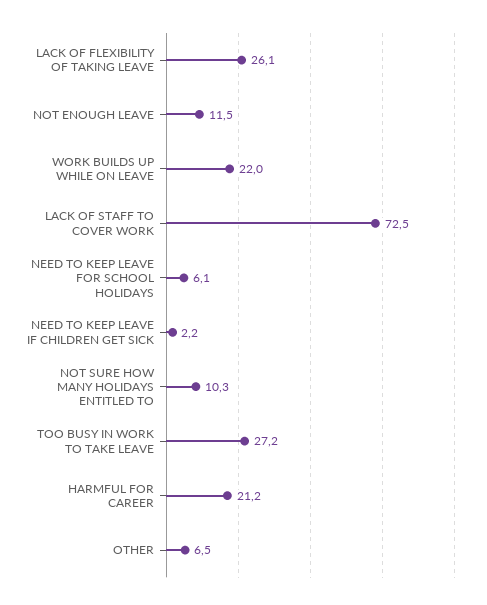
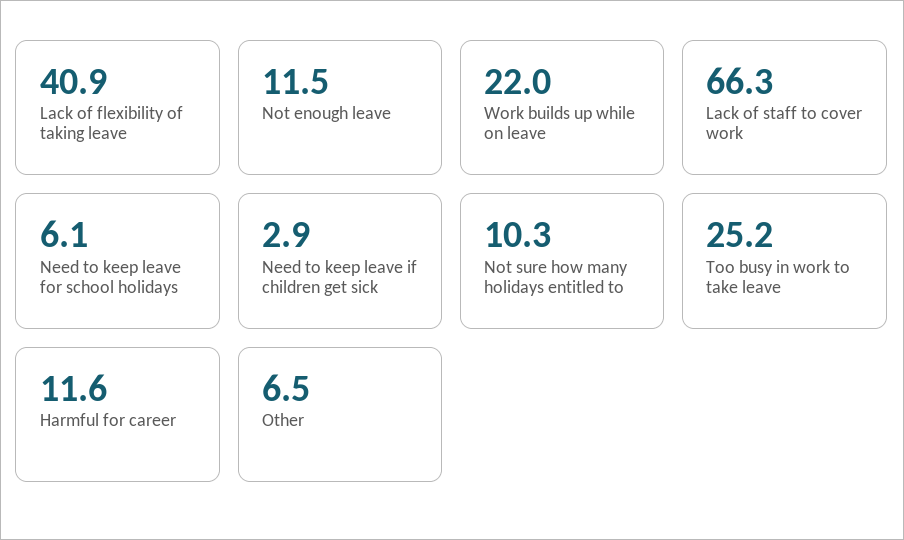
  {
-   "LACK OF FLEXIBILITY OF TAKING LEAVE": 26.1,
+   "LACK OF FLEXIBILITY OF TAKING LEAVE": 40.9,
    "NOT ENOUGH LEAVE": 11.5,
    "WORK BUILDS UP WHILE ON LEAVE": 22,
-   "LACK OF STAFF TO COVER WORK": 72.5,
+   "LACK OF STAFF TO COVER WORK": 66.3,
    "NEED TO KEEP LEAVE FOR SCHOOL HOLIDAYS": 6.1,
-   "NEED TO KEEP LEAVE IF CHILDREN GET SICK": 2.2,
+   "NEED TO KEEP LEAVE IF CHILDREN GET SICK": 2.9,
    "NOT SURE HOW MANY HOLIDAYS ENTITLED TO": 10.3,
-   "TOO BUSY IN WORK TO TAKE LEAVE": 27.2,
+   "TOO BUSY IN WORK TO TAKE LEAVE": 25.2,
-   "HARMFUL FOR CAREER": 21.2,
+   "HARMFUL FOR CAREER": 11.6,
    "OTHER": 6.5
  }

